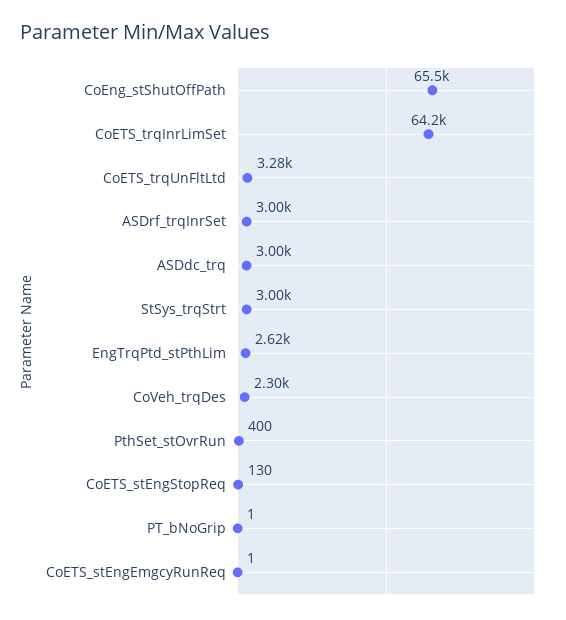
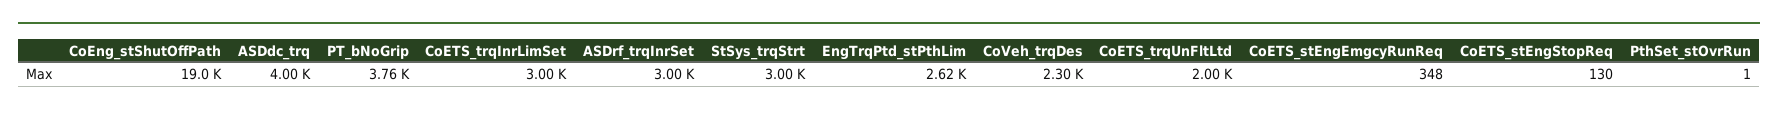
  {
-   "CoEng_stShutOffPath": 65500,
+   "CoEng_stShutOffPath": 19000,
-   "CoETS_trqInrLimSet": 64200,
+   "CoETS_trqInrLimSet": 3000,
-   "CoETS_trqUnFltLtd": 3280,
+   "CoETS_trqUnFltLtd": 2000,
    "ASDrf_trqInrSet": 3000,
-   "ASDdc_trq": 3000,
+   "ASDdc_trq": 4000,
    "StSys_trqStrt": 3000,
    "EngTrqPtd_stPthLim": 2620,
    "CoVeh_trqDes": 2300,
-   "PthSet_stOvrRun": 400,
+   "PthSet_stOvrRun": 1,
    "CoETS_stEngStopReq": 130,
-   "PT_bNoGrip": 1,
+   "PT_bNoGrip": 3760,
-   "CoETS_stEngEmgcyRunReq": 1
+   "CoETS_stEngEmgcyRunReq": 348
  }

